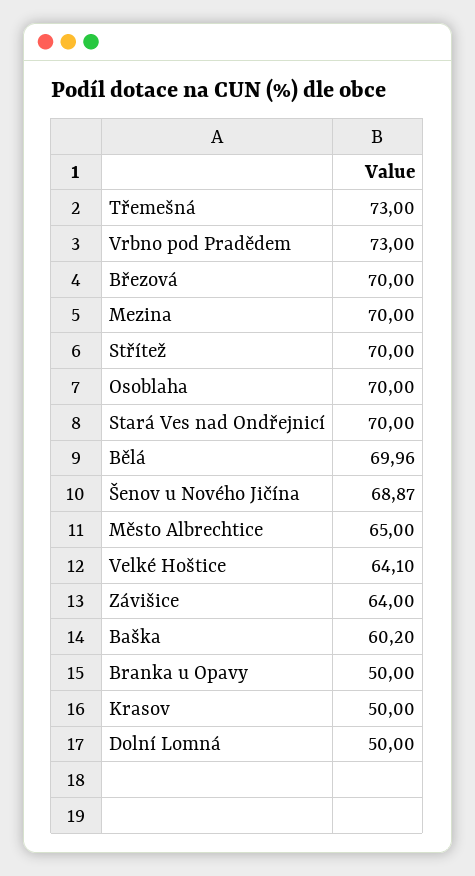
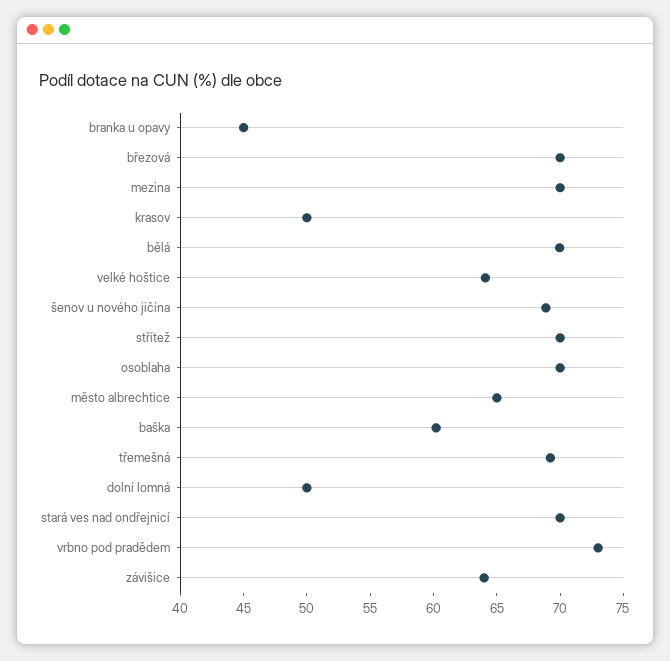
  {
-   "Třemešná": 73,
+   "Třemešná": 69,
    "Vrbno pod Pradědem": 73,
    "Březová": 70,
    "Mezina": 70,
    "Střítež": 70,
    "Osoblaha": 70,
    "Stará Ves nad Ondřejnicí": 70,
    "Bělá": 69.96,
    "Šenov u Nového Jičína": 68.87,
    "Město Albrechtice": 65,
    "Velké Hoštice": 64.1,
    "Závišice": 64,
    "Baška": 60.2,
-   "Branka u Opavy": 50,
+   "Branka u Opavy": 45,
    "Krasov": 50,
    "Dolní Lomná": 50
  }

